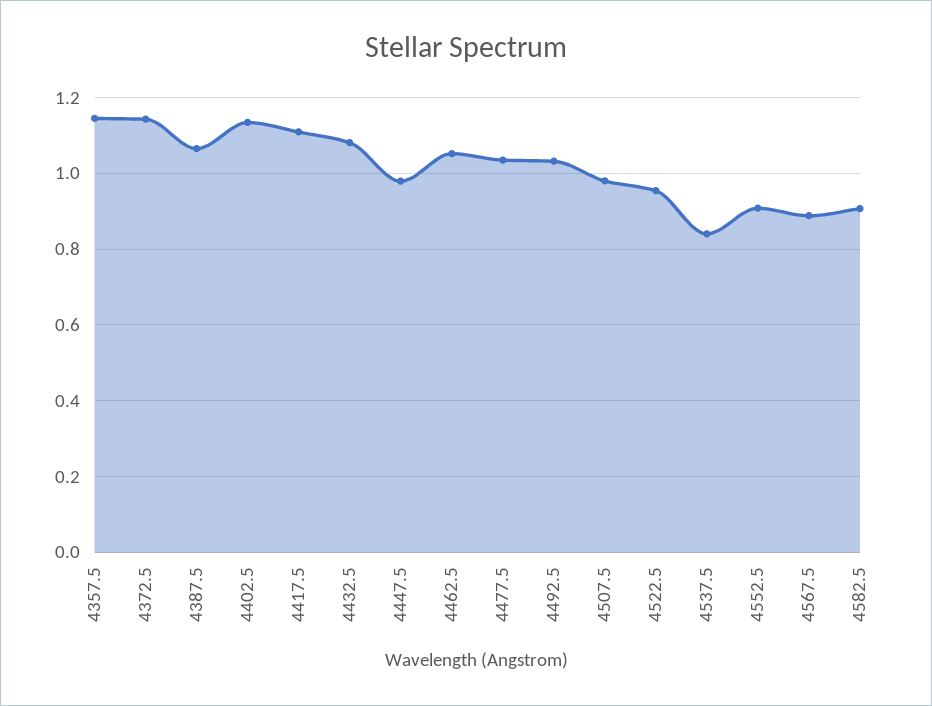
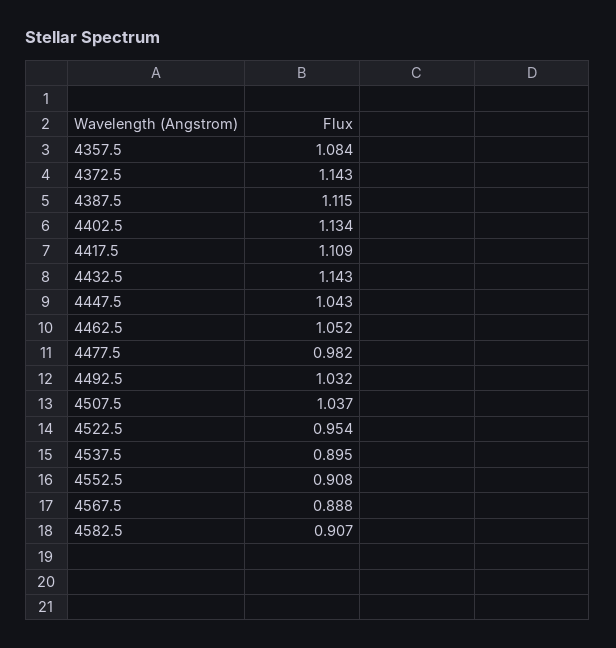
  {
-   "4357.5": 1.14,
+   "4357.5": 1.084,
    "4372.5": 1.143,
-   "4387.5": 1.06,
+   "4387.5": 1.115,
    "4402.5": 1.134,
    "4417.5": 1.109,
-   "4432.5": 1.08,
+   "4432.5": 1.143,
-   "4447.5": 0.98,
+   "4447.5": 1.043,
    "4462.5": 1.052,
-   "4477.5": 1.04,
+   "4477.5": 0.982,
    "4492.5": 1.032,
-   "4507.5": 0.98,
+   "4507.5": 1.037,
    "4522.5": 0.954,
-   "4537.5": 0.84,
+   "4537.5": 0.895,
    "4552.5": 0.908,
    "4567.5": 0.888,
    "4582.5": 0.907
  }

